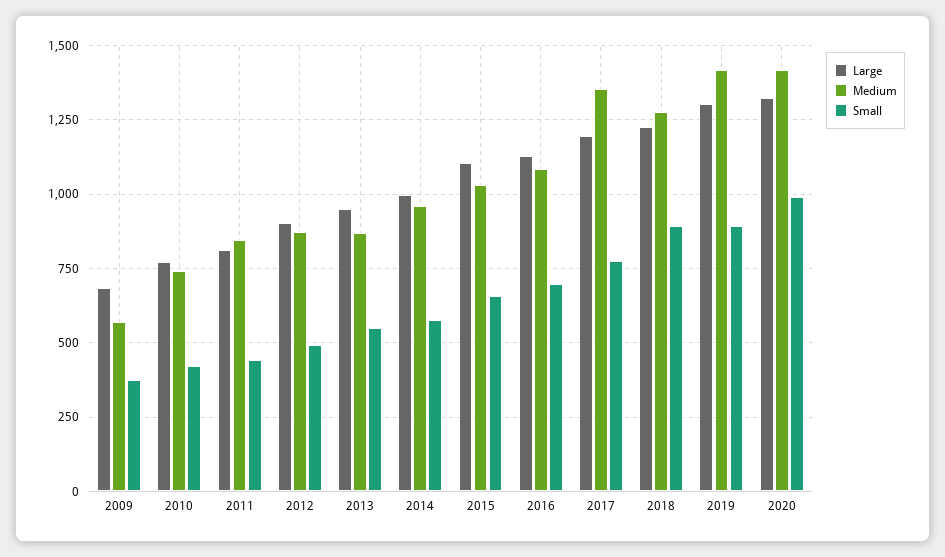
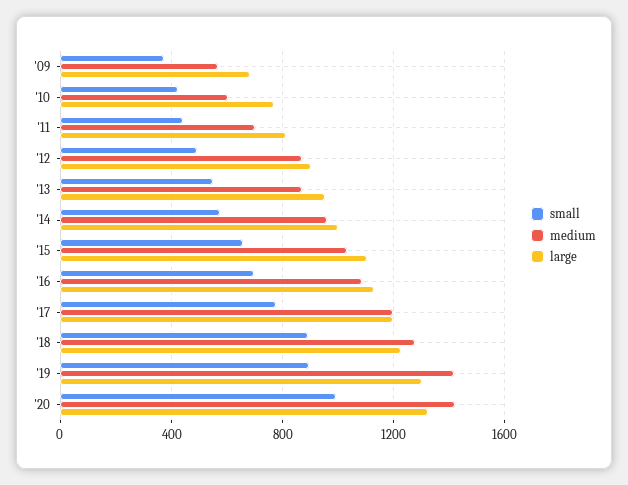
  {
    "Large": {
      "2009": 675,
      "2010": 775,
      "2011": 800,
      "2012": 900,
      "2013": 950,
      "2014": 1000,
      "2015": 1100,
      "2016": 1125,
      "2017": 1200,
      "2018": 1225,
      "2019": 1300,
      "2020": 1325
    },
    "Medium": {
      "2009": 575,
-     "2010": 750,
+     "2010": 600,
-     "2011": 850,
+     "2011": 700,
      "2012": 875,
      "2013": 875,
      "2014": 950,
      "2015": 1025,
      "2016": 1075,
-     "2017": 1350,
+     "2017": 1200,
      "2018": 1275,
      "2019": 1425,
      "2020": 1425
    },
    "Small": {
      "2009": 375,
      "2010": 425,
      "2011": 450,
      "2012": 500,
      "2013": 550,
      "2014": 575,
      "2015": 650,
      "2016": 700,
      "2017": 775,
      "2018": 900,
      "2019": 900,
      "2020": 1000
    }
  }

